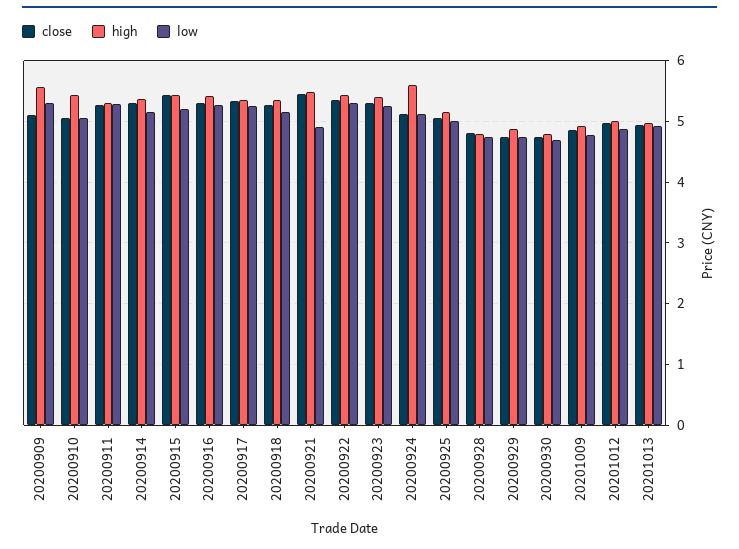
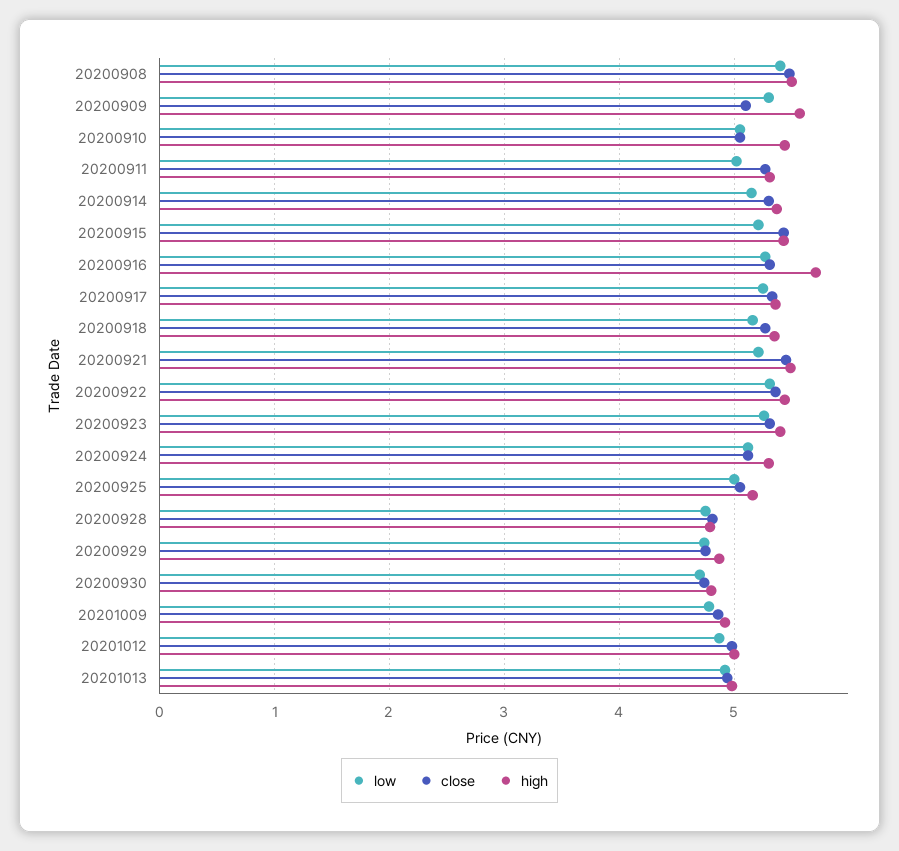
  {
    "close": {
      "20200909": 5.1,
      "20200910": 5.1,
      "20200911": 5.3,
      "20200914": 5.3,
      "20200915": 5.4,
      "20200916": 5.3,
      "20200917": 5.3,
      "20200918": 5.3,
      "20200921": 5.5,
      "20200922": 5.4,
      "20200923": 5.3,
      "20200924": 5.1,
      "20200925": 5.1,
      "20200928": 4.8,
      "20200929": 4.8,
      "20200930": 4.7,
      "20201009": 4.9,
      "20201012": 5,
-     "20201013": 4.9
+     "20201013": 4.9,
+     "20200908": 5.5
    },
    "high": {
      "20200909": 5.6,
      "20200910": 5.4,
      "20200911": 5.3,
      "20200914": 5.4,
      "20200915": 5.4,
-     "20200916": 5.4,
+     "20200916": 5.7,
      "20200917": 5.4,
      "20200918": 5.4,
      "20200921": 5.5,
      "20200922": 5.4,
      "20200923": 5.4,
-     "20200924": 5.6,
+     "20200924": 5.3,
      "20200925": 5.2,
      "20200928": 4.8,
      "20200929": 4.9,
      "20200930": 4.8,
      "20201009": 4.9,
      "20201012": 5,
-     "20201013": 5
+     "20201013": 5,
+     "20200908": 5.5
    },
    "low": {
      "20200909": 5.3,
      "20200910": 5.1,
-     "20200911": 5.3,
+     "20200911": 5,
      "20200914": 5.2,
      "20200915": 5.2,
      "20200916": 5.3,
      "20200917": 5.3,
      "20200918": 5.2,
-     "20200921": 4.9,
+     "20200921": 5.2,
      "20200922": 5.3,
      "20200923": 5.3,
      "20200924": 5.1,
      "20200925": 5,
      "20200928": 4.8,
      "20200929": 4.7,
      "20200930": 4.7,
      "20201009": 4.8,
      "20201012": 4.9,
-     "20201013": 4.9
+     "20201013": 4.9,
+     "20200908": 5.4
    }
  }

